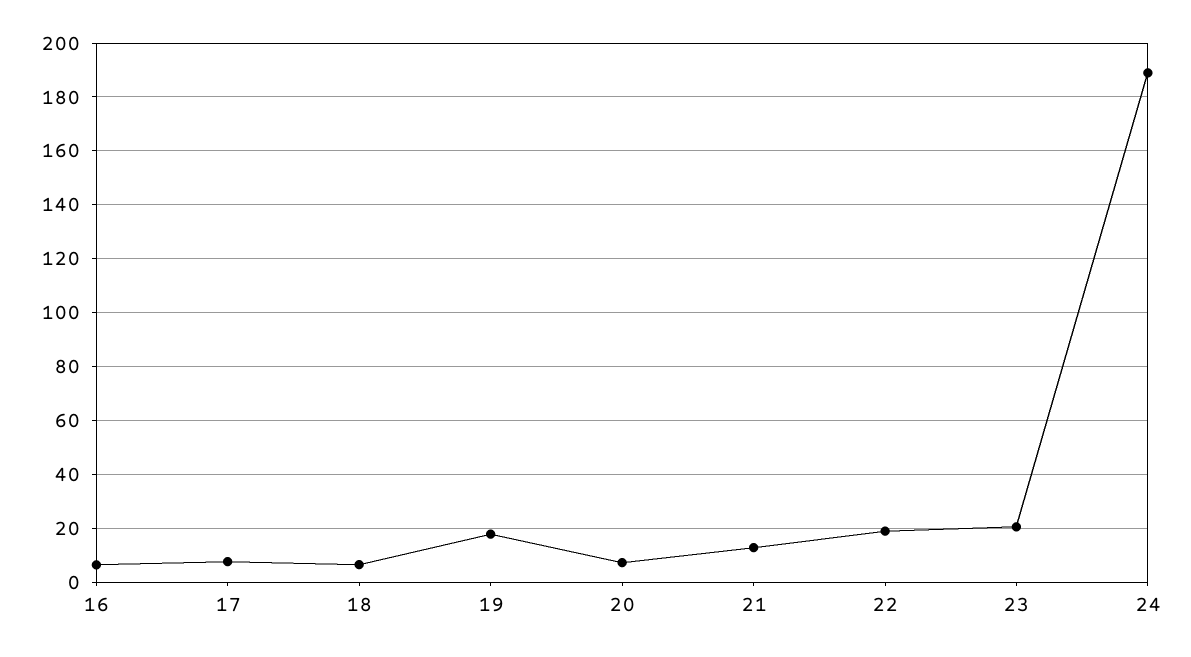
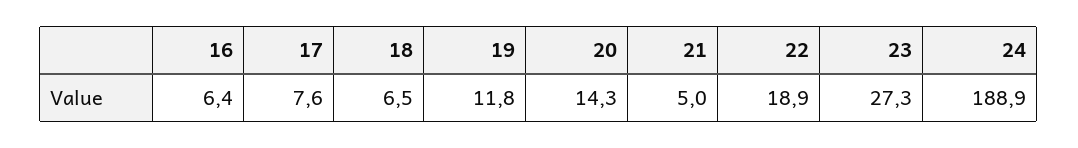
  {
    "16": 6.4,
    "17": 7.6,
    "18": 6.5,
-   "19": 17.5,
+   "19": 11.8,
-   "20": 7.5,
+   "20": 14.3,
-   "21": 12.5,
+   "21": 5,
    "22": 18.9,
-   "23": 20,
+   "23": 27.3,
    "24": 188.9
  }

